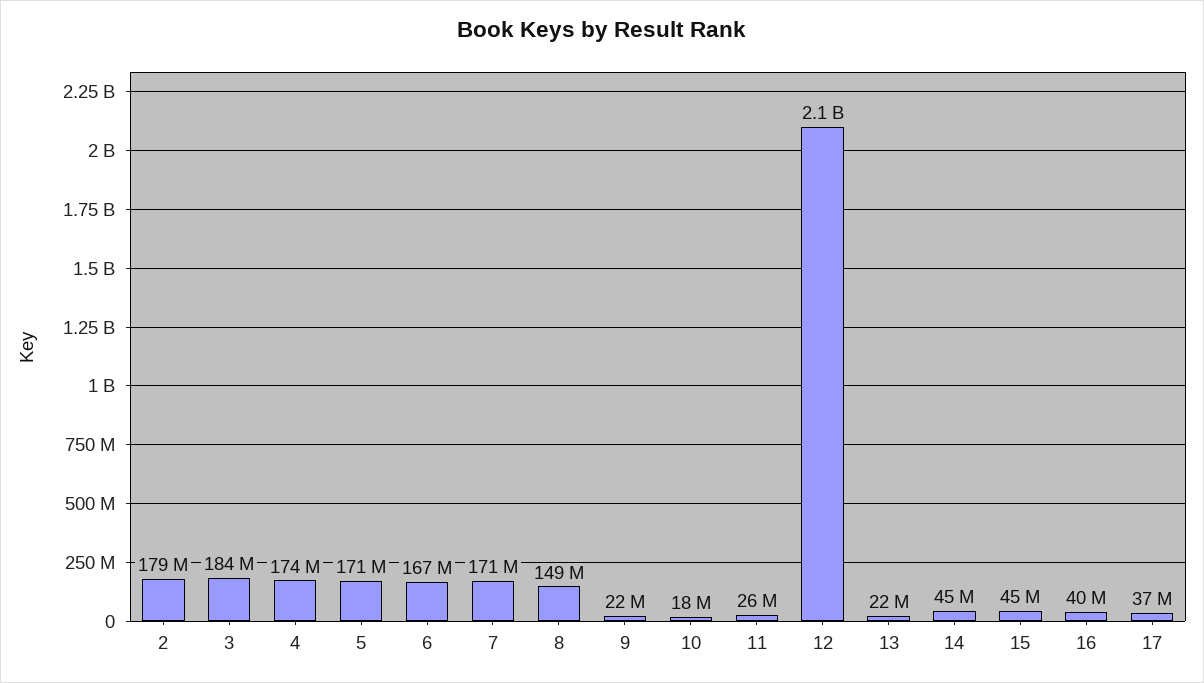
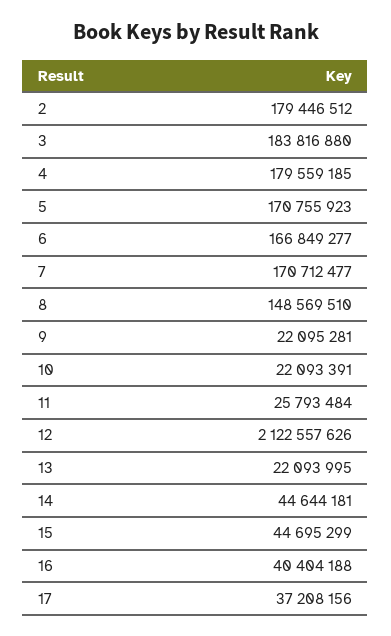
  {
    "2": 179446512,
    "3": 183816880,
-   "4": 174000000,
+   "4": 179559185,
    "5": 170755923,
    "6": 166849277,
    "7": 170712477,
    "8": 148569510,
    "9": 22095281,
-   "10": 18000000,
+   "10": 22093391,
    "11": 25793484,
    "12": 2122557626,
    "13": 22093995,
    "14": 44644181,
    "15": 44695299,
    "16": 40404188,
    "17": 37208156
  }

